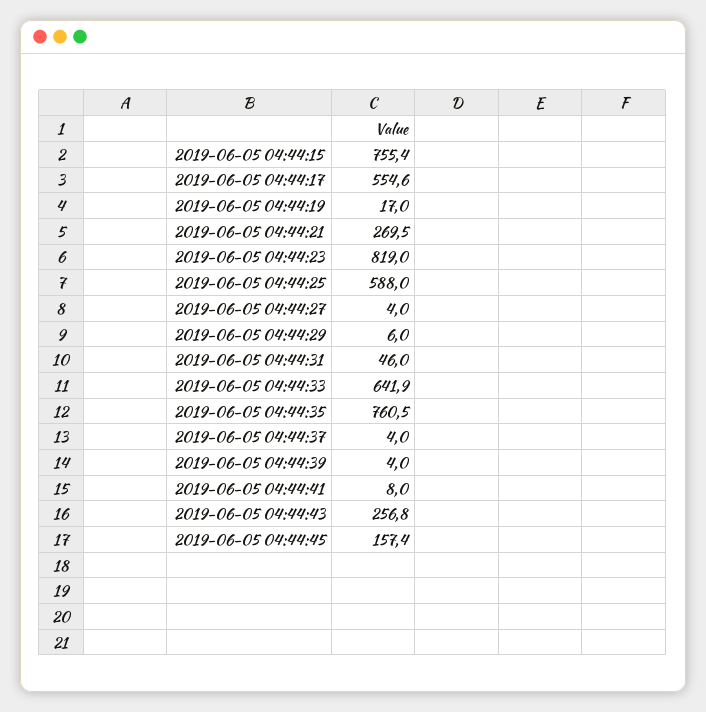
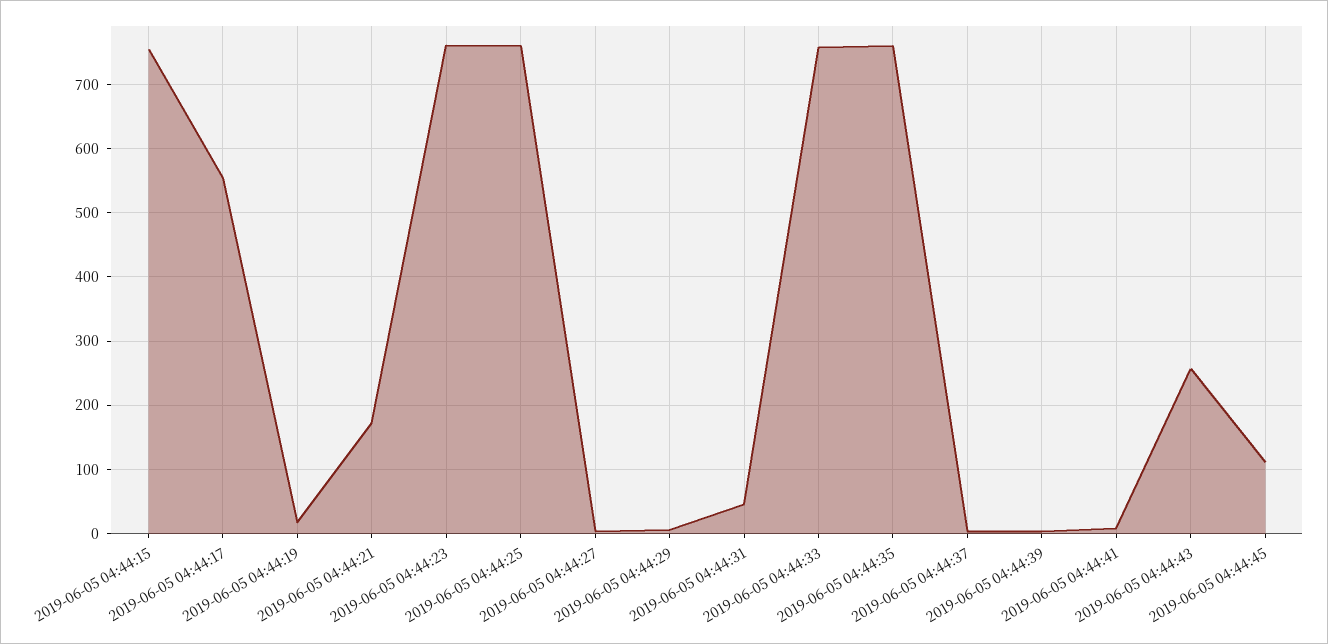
  {
    "2019-06-05 04:44:15": 755.4,
    "2019-06-05 04:44:17": 554.6,
    "2019-06-05 04:44:19": 17,
-   "2019-06-05 04:44:21": 269.5,
+   "2019-06-05 04:44:21": 170,
-   "2019-06-05 04:44:23": 819,
+   "2019-06-05 04:44:23": 760,
-   "2019-06-05 04:44:25": 588,
+   "2019-06-05 04:44:25": 760,
    "2019-06-05 04:44:27": 4,
    "2019-06-05 04:44:29": 6,
    "2019-06-05 04:44:31": 46,
-   "2019-06-05 04:44:33": 641.9,
+   "2019-06-05 04:44:33": 760,
    "2019-06-05 04:44:35": 760.5,
    "2019-06-05 04:44:37": 4,
    "2019-06-05 04:44:39": 4,
    "2019-06-05 04:44:41": 8,
    "2019-06-05 04:44:43": 256.8,
-   "2019-06-05 04:44:45": 157.4
+   "2019-06-05 04:44:45": 110
  }

